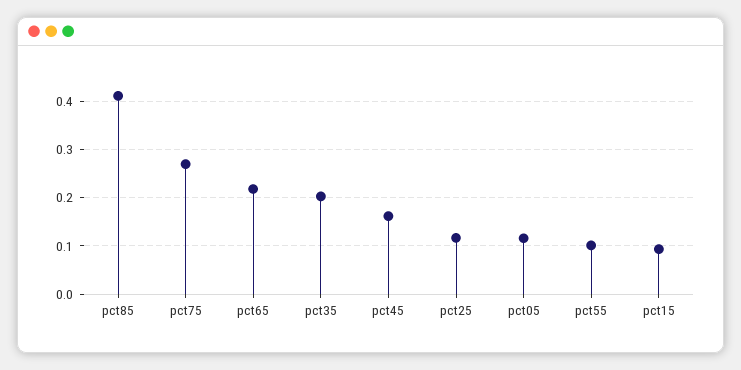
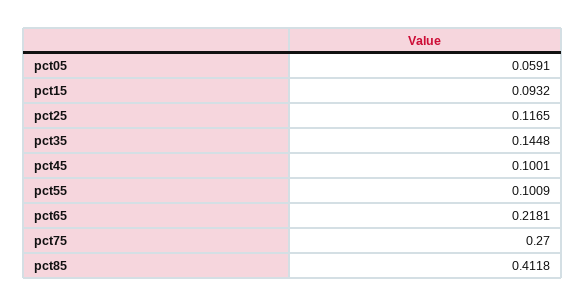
  {
    "pct85": 0.4118,
    "pct75": 0.27,
    "pct65": 0.2181,
-   "pct35": 0.2,
+   "pct35": 0.1448,
-   "pct45": 0.16,
+   "pct45": 0.1001,
    "pct25": 0.1165,
-   "pct05": 0.12,
+   "pct05": 0.0591,
    "pct55": 0.1009,
    "pct15": 0.0932
  }

